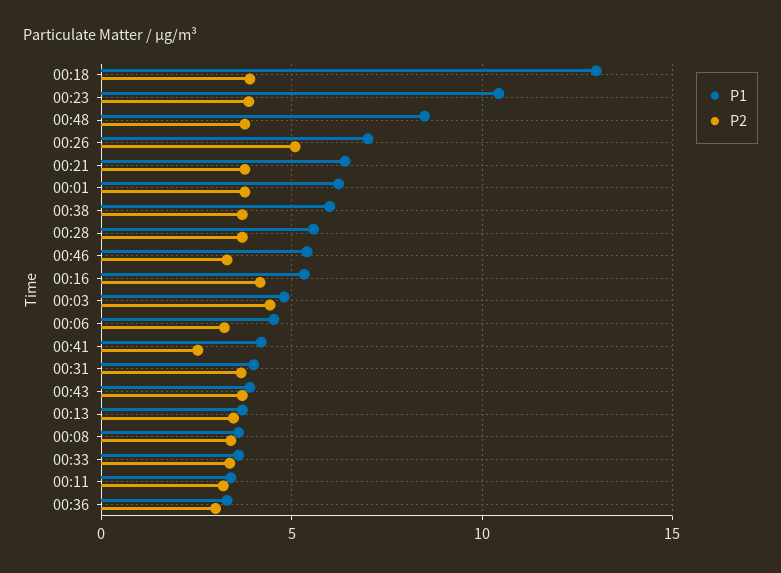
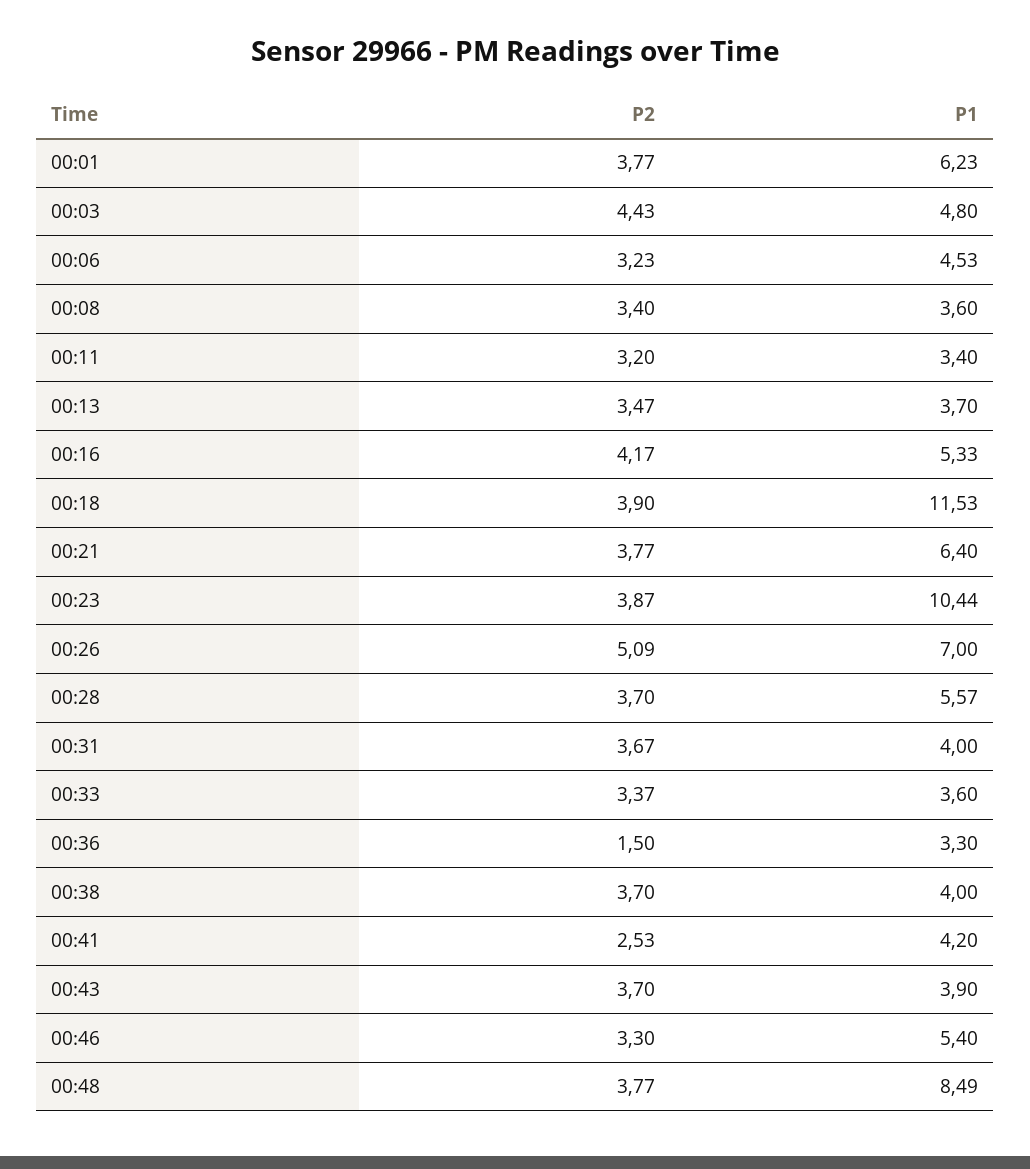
  {
    "P1": {
-     "00:18": 13,
+     "00:18": 11.53,
      "00:23": 10.44,
      "00:48": 8.49,
      "00:26": 7,
      "00:21": 6.4,
      "00:01": 6.23,
-     "00:38": 6,
+     "00:38": 4,
      "00:28": 5.57,
      "00:46": 5.4,
      "00:16": 5.33,
      "00:03": 4.8,
      "00:06": 4.53,
      "00:41": 4.2,
      "00:31": 4,
      "00:43": 3.9,
      "00:13": 3.7,
      "00:08": 3.6,
      "00:33": 3.6,
      "00:11": 3.4,
      "00:36": 3.3
    },
    "P2": {
      "00:18": 3.9,
      "00:23": 3.87,
      "00:48": 3.77,
      "00:26": 5.09,
      "00:21": 3.77,
      "00:01": 3.77,
      "00:38": 3.7,
      "00:28": 3.7,
      "00:46": 3.3,
      "00:16": 4.17,
      "00:03": 4.43,
      "00:06": 3.23,
      "00:41": 2.53,
      "00:31": 3.67,
      "00:43": 3.7,
      "00:13": 3.47,
      "00:08": 3.4,
      "00:33": 3.37,
      "00:11": 3.2,
-     "00:36": 3
+     "00:36": 1.5
    }
  }

